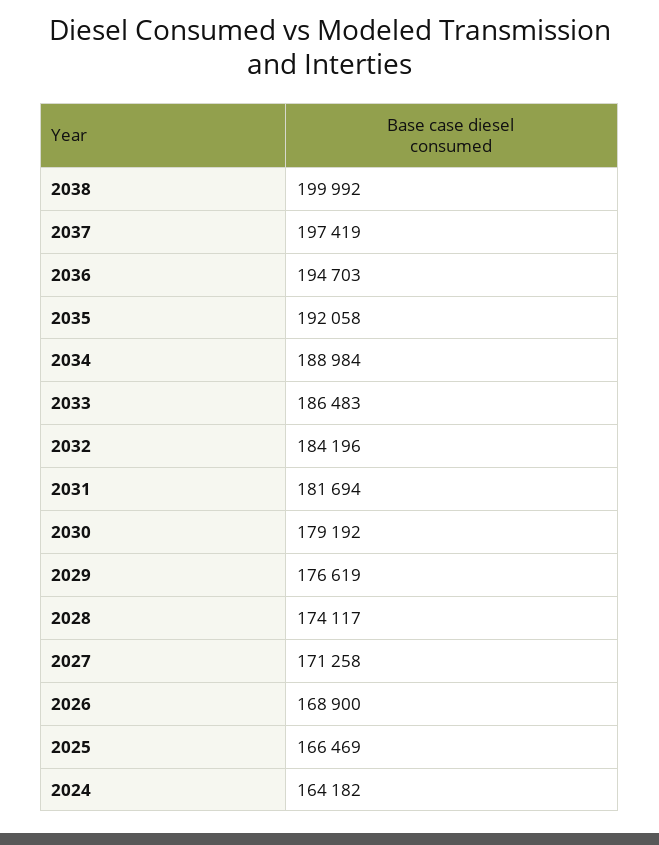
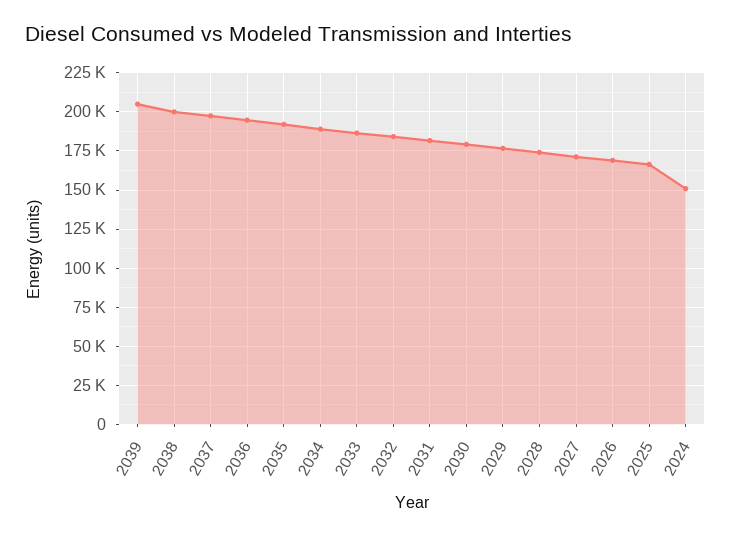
  {
    "2038": 199992,
    "2037": 197419,
    "2036": 194703,
    "2035": 192058,
    "2034": 188984,
    "2033": 186483,
    "2032": 184196,
    "2031": 181694,
    "2030": 179192,
    "2029": 176619,
    "2028": 174117,
    "2027": 171258,
    "2026": 168900,
    "2025": 166469,
-   "2024": 164182
+   "2024": 150000,
+   "2039": 205000
  }

